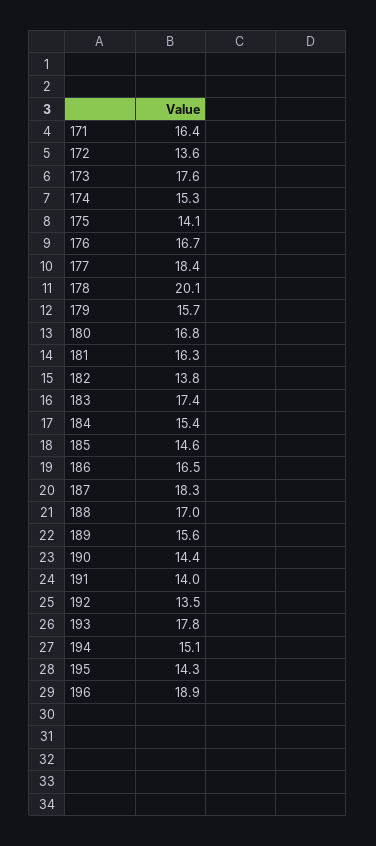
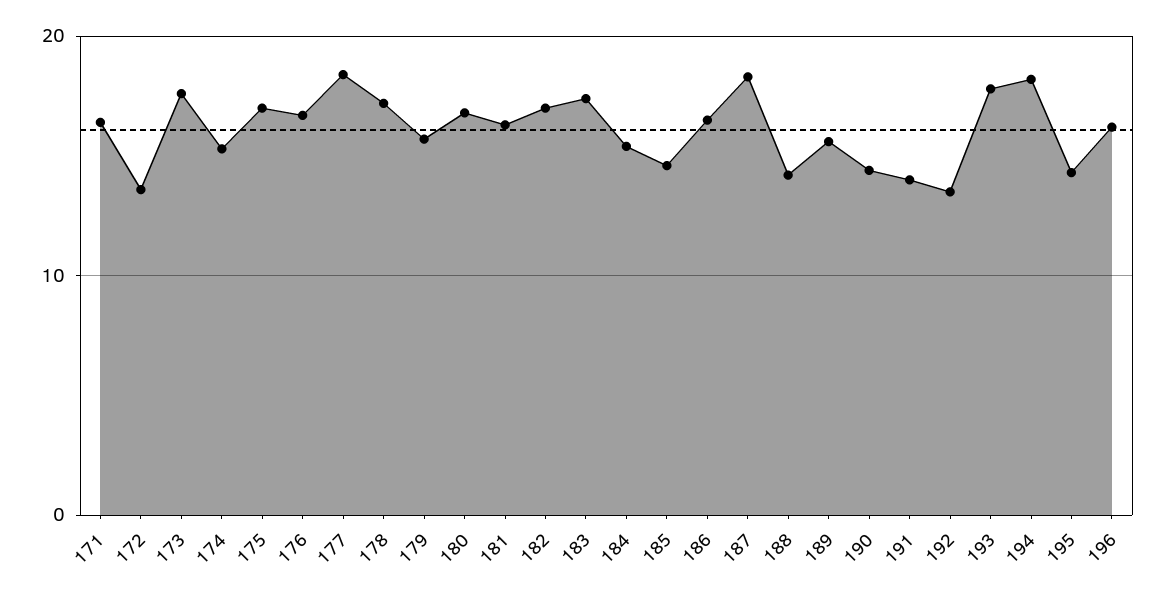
  {
    "171": 16.4,
    "172": 13.6,
    "173": 17.6,
    "174": 15.3,
-   "175": 14.1,
+   "175": 17,
    "176": 16.7,
    "177": 18.4,
-   "178": 20.1,
+   "178": 17,
    "179": 15.7,
    "180": 16.8,
    "181": 16.3,
-   "182": 13.8,
+   "182": 17,
    "183": 17.4,
    "184": 15.4,
    "185": 14.6,
    "186": 16.5,
    "187": 18.3,
-   "188": 17,
+   "188": 14,
    "189": 15.6,
    "190": 14.4,
    "191": 14,
    "192": 13.5,
    "193": 17.8,
-   "194": 15.1,
+   "194": 18,
    "195": 14.3,
-   "196": 18.9
+   "196": 16
  }

